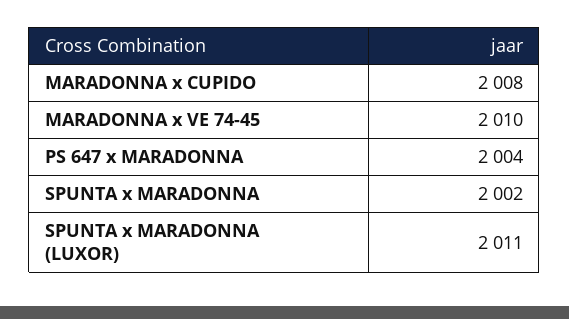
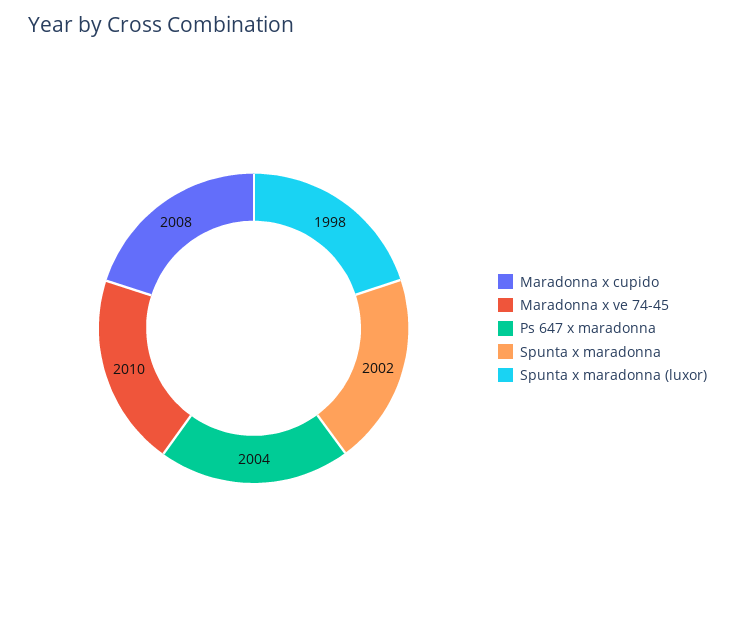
  {
    "MARADONNA x CUPIDO": 2008,
    "MARADONNA x VE 74-45": 2010,
    "PS 647 x MARADONNA": 2004,
    "SPUNTA x MARADONNA": 2002,
-   "SPUNTA x MARADONNA (LUXOR)": 2011
+   "SPUNTA x MARADONNA (LUXOR)": 1998
  }

